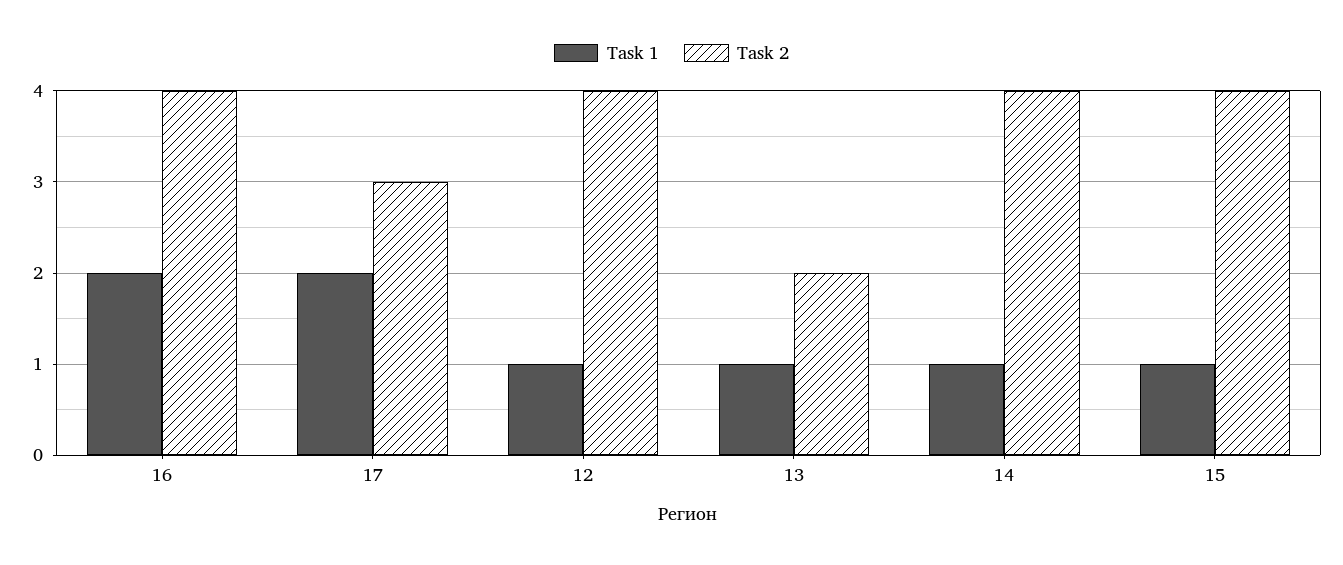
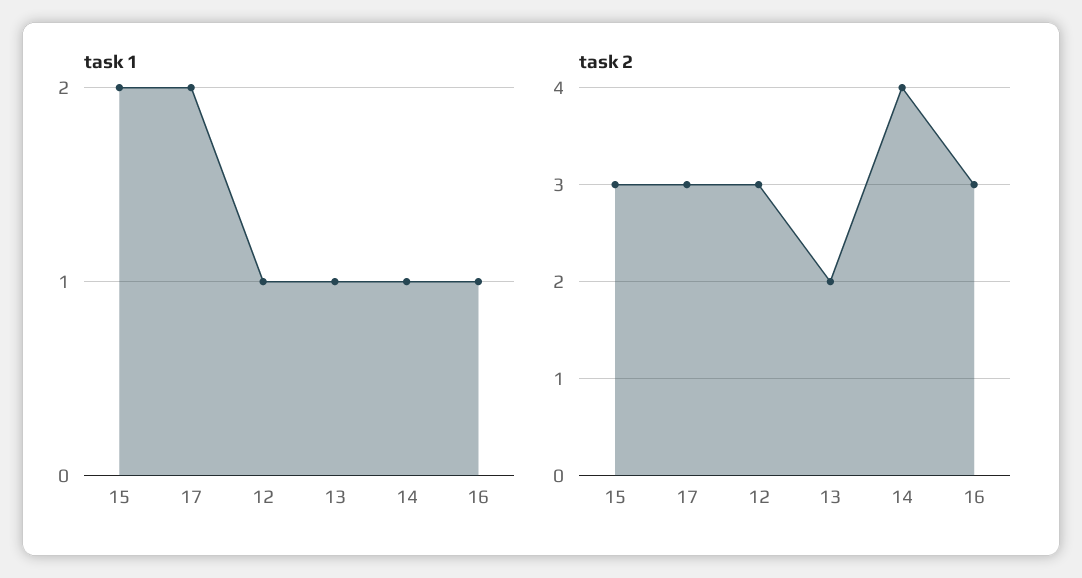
  {
    "Task 1": {
-     "16": 2,
+     "16": 1,
      "17": 2,
      "12": 1,
      "13": 1,
      "14": 1,
-     "15": 1
+     "15": 2
    },
    "Task 2": {
-     "16": 4,
+     "16": 3,
      "17": 3,
-     "12": 4,
+     "12": 3,
      "13": 2,
      "14": 4,
-     "15": 4
+     "15": 3
    }
  }

